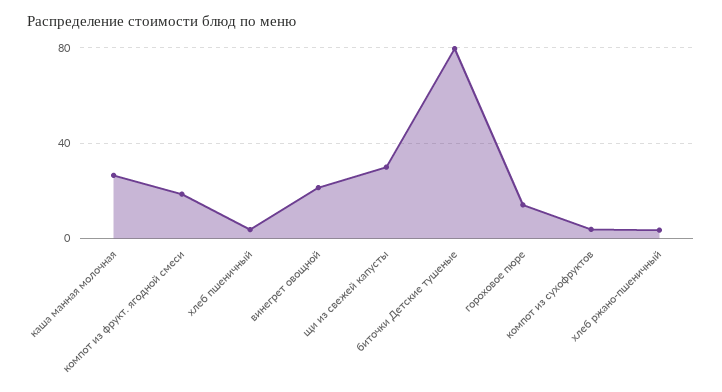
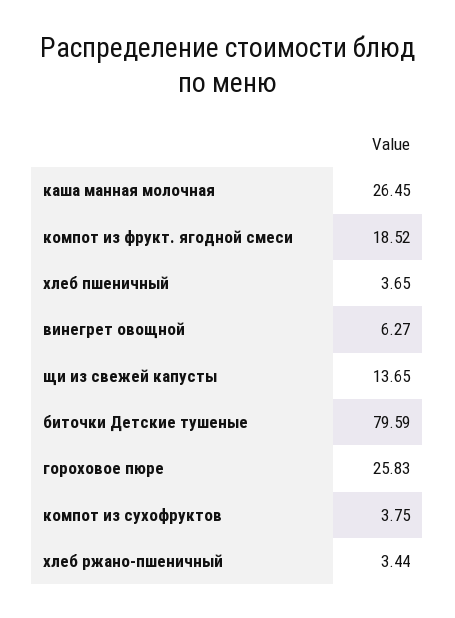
  {
    "каша манная молочная": 26.45,
    "компот из фрукт. ягодной смеси": 18.52,
    "хлеб пшеничный": 3.65,
-   "винегрет овощной": 20,
+   "винегрет овощной": 6.27,
-   "щи из свежей капусты": 30,
+   "щи из свежей капусты": 13.65,
    "биточки Детские тушеные": 79.59,
-   "гороховое пюре": 15,
+   "гороховое пюре": 25.83,
    "компот из сухофруктов": 3.75,
    "хлеб ржано-пшеничный": 3.44
  }

